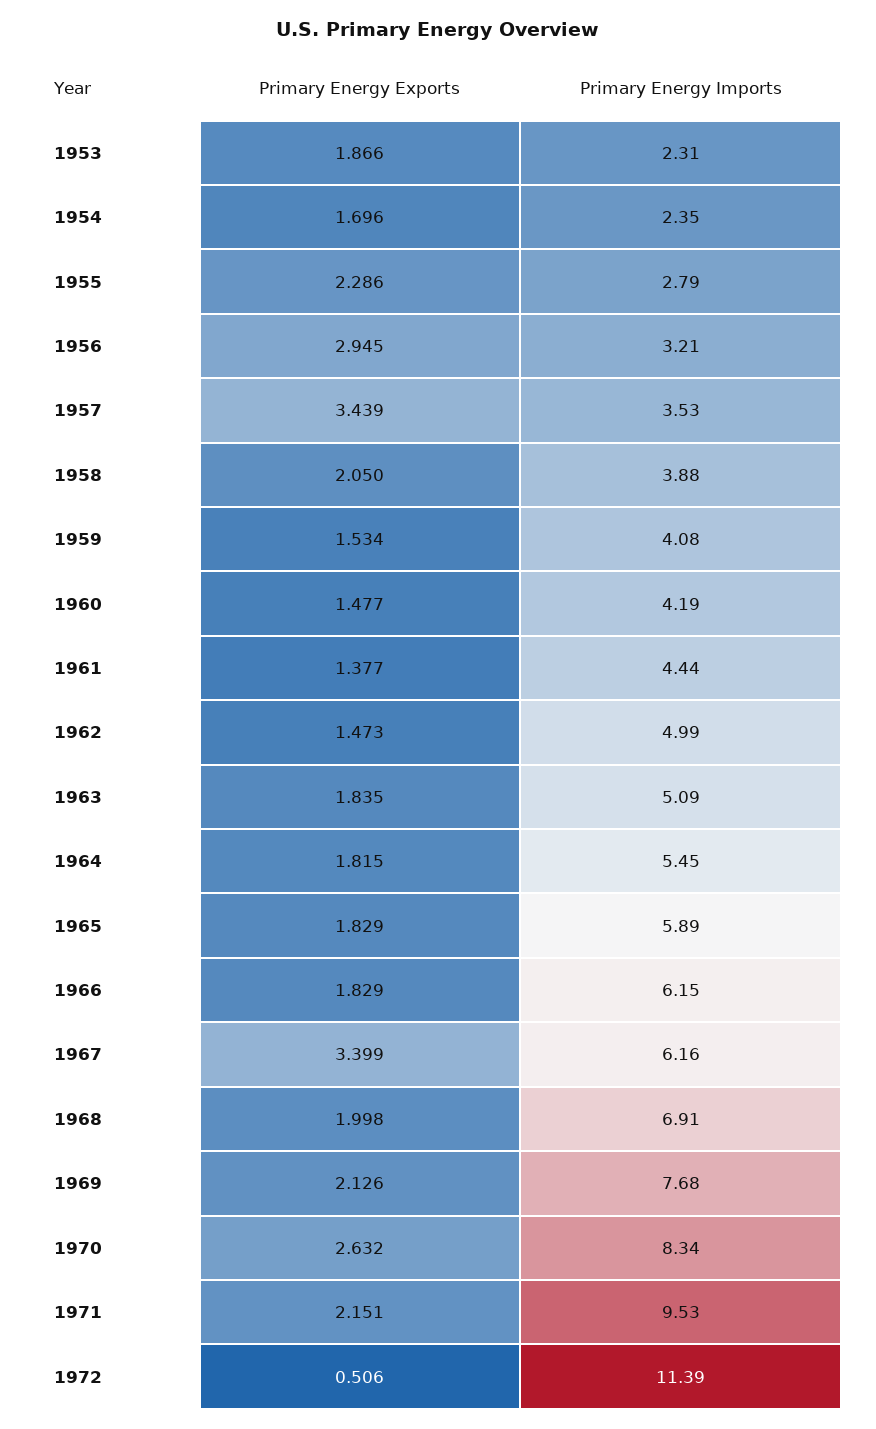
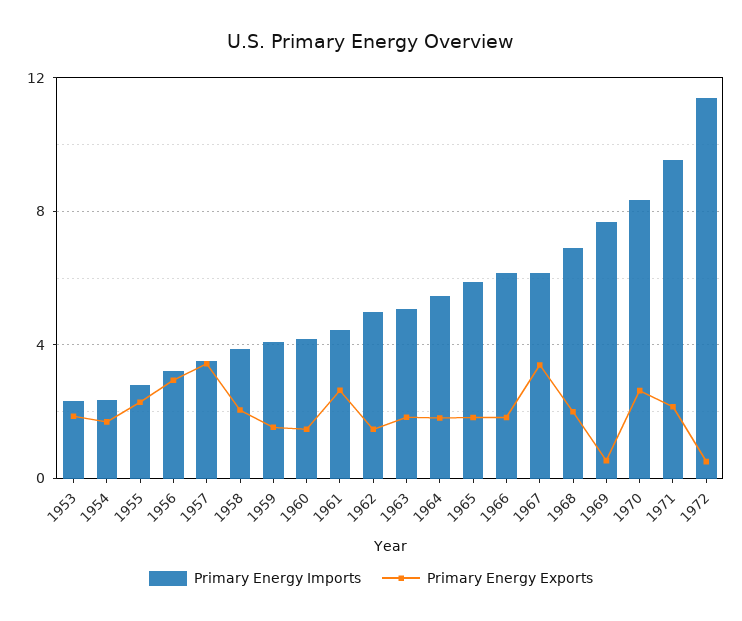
  {
    "Primary Energy Exports": {
      "1953": 1.866,
      "1954": 1.696,
      "1955": 2.286,
      "1956": 2.945,
      "1957": 3.439,
      "1958": 2.05,
      "1959": 1.534,
      "1960": 1.477,
-     "1961": 1.377,
+     "1961": 2.5,
      "1962": 1.473,
      "1963": 1.835,
      "1964": 1.815,
      "1965": 1.829,
      "1966": 1.829,
      "1967": 3.399,
      "1968": 1.998,
-     "1969": 2.126,
+     "1969": 0.5,
      "1970": 2.632,
      "1971": 2.151,
      "1972": 0.506
    },
    "Primary Energy Imports": {
      "1953": 2.31,
      "1954": 2.35,
      "1955": 2.79,
      "1956": 3.21,
      "1957": 3.53,
      "1958": 3.88,
      "1959": 4.08,
      "1960": 4.19,
      "1961": 4.44,
      "1962": 4.99,
      "1963": 5.09,
      "1964": 5.45,
      "1965": 5.89,
      "1966": 6.15,
      "1967": 6.16,
      "1968": 6.91,
      "1969": 7.68,
      "1970": 8.34,
      "1971": 9.53,
      "1972": 11.39
    }
  }

